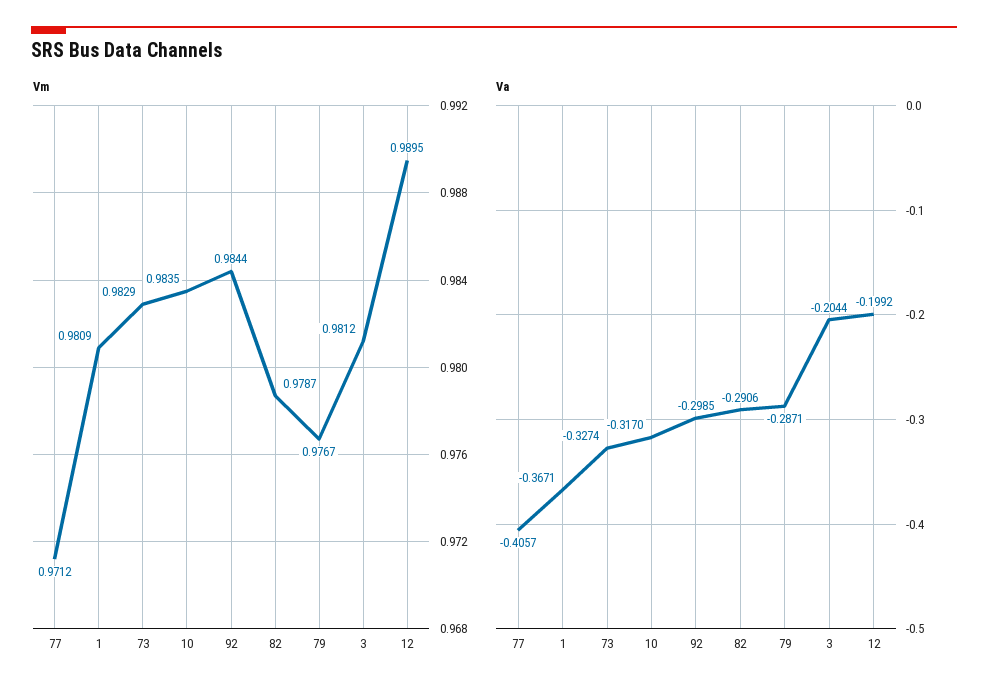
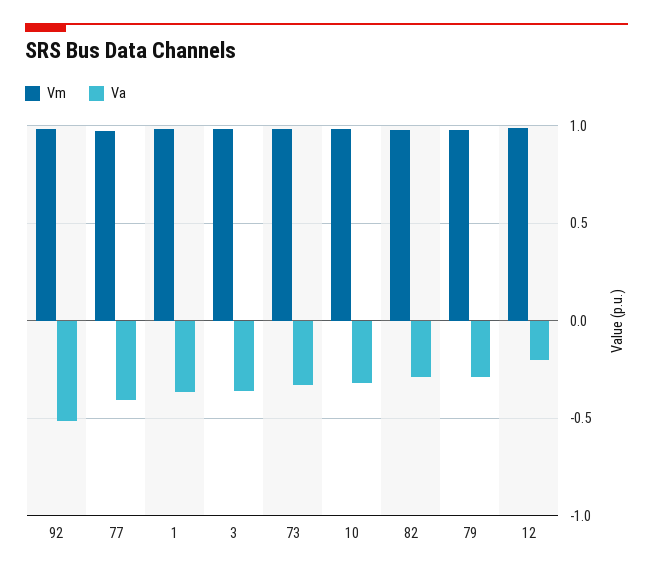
  {
    "Vm": {
      "77": 0.9712,
      "1": 0.9809,
      "73": 0.9829,
      "10": 0.9835,
      "92": 0.9844,
      "82": 0.9787,
      "79": 0.9767,
      "3": 0.9812,
      "12": 0.9895
    },
    "Va": {
      "77": -0.4057,
      "1": -0.3671,
      "73": -0.3274,
      "10": -0.317,
-     "92": -0.2985,
+     "92": -0.5,
      "82": -0.2906,
      "79": -0.2871,
-     "3": -0.2044,
+     "3": -0.35,
      "12": -0.1992
    }
  }

